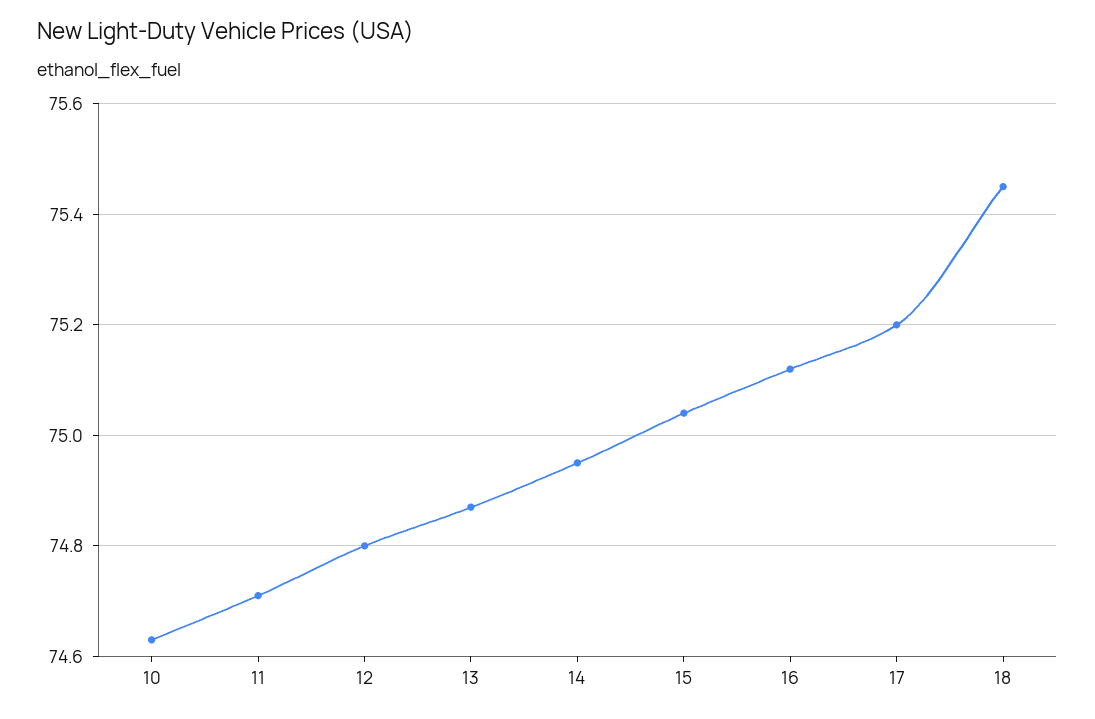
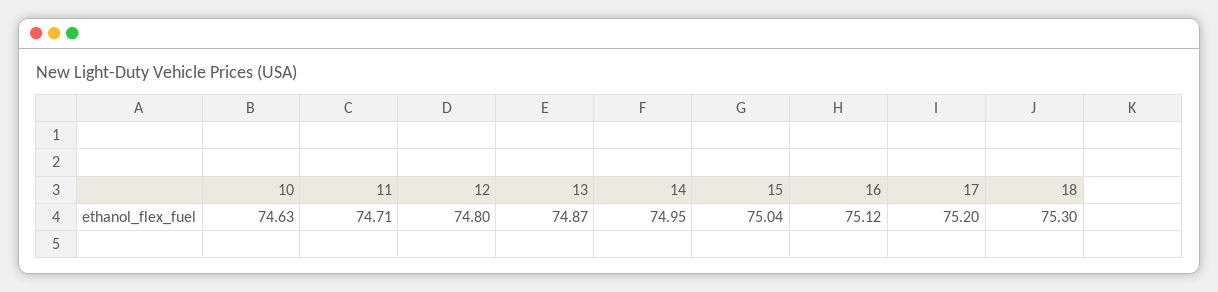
  {
    "10": 74.63,
    "11": 74.71,
    "12": 74.8,
    "13": 74.87,
    "14": 74.95,
    "15": 75.04,
    "16": 75.12,
    "17": 75.2,
-   "18": 75.45
+   "18": 75.3
  }

